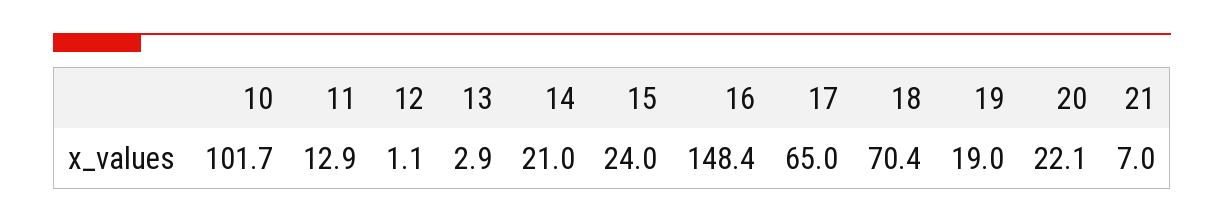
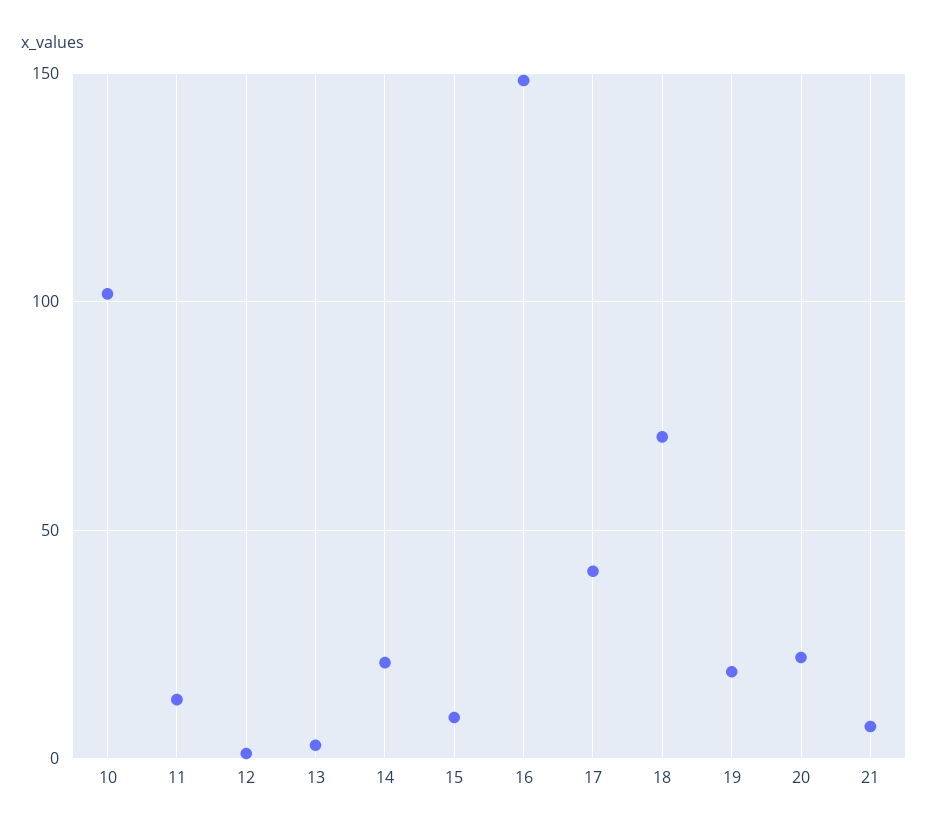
  {
    "10": 101.7,
    "11": 12.9,
    "12": 1.1,
    "13": 2.9,
    "14": 21,
-   "15": 24,
+   "15": 10,
    "16": 148.4,
-   "17": 65,
+   "17": 40,
    "18": 70.4,
    "19": 19,
    "20": 22.1,
    "21": 7
  }

